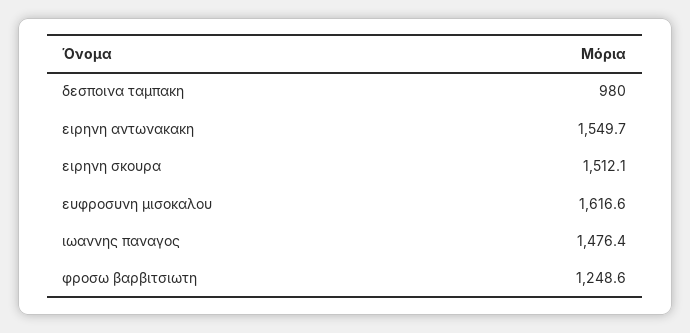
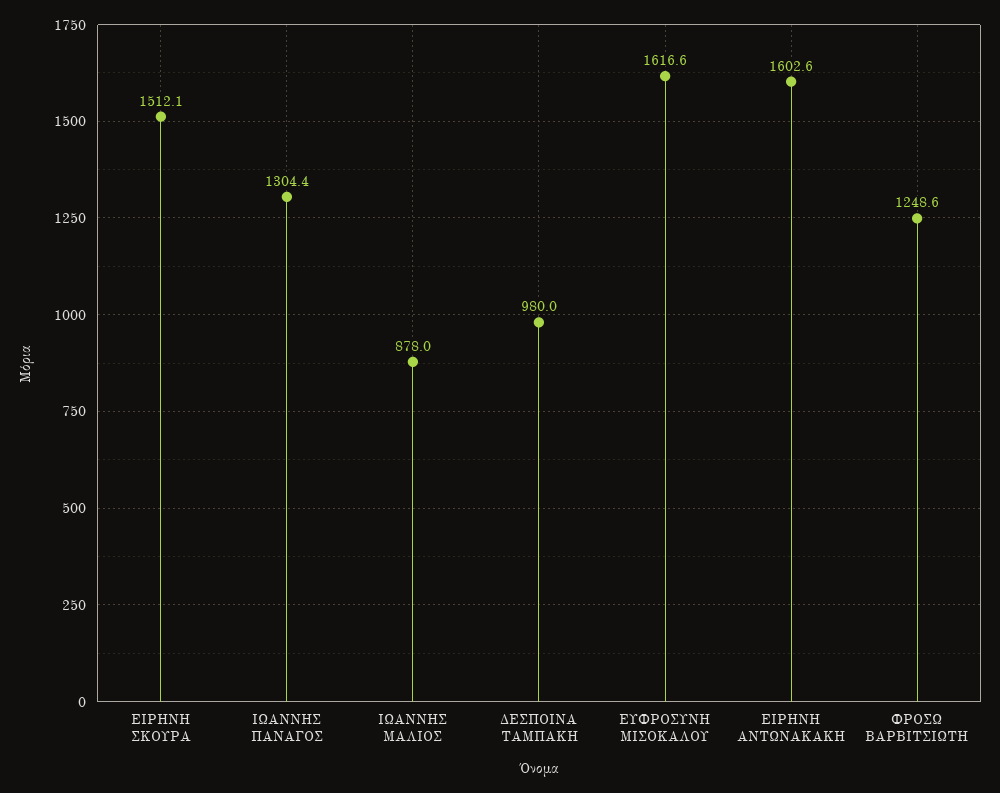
  {
    "δεσποινα ταμπακη": 980,
-   "ειρηνη αντωνακακη": 1549.7,
+   "ειρηνη αντωνακακη": 1602.6,
    "ειρηνη σκουρα": 1512.1,
    "ευφροσυνη μισοκαλου": 1616.6,
-   "ιωαννης παναγος": 1476.4,
+   "ιωαννης παναγος": 1304.4,
-   "φροσω βαρβιτσιωτη": 1248.6
+   "φροσω βαρβιτσιωτη": 1248.6,
+   "ΙΩΑΝΝΗΣ ΜΑΛΙΟΣ": 878
  }

